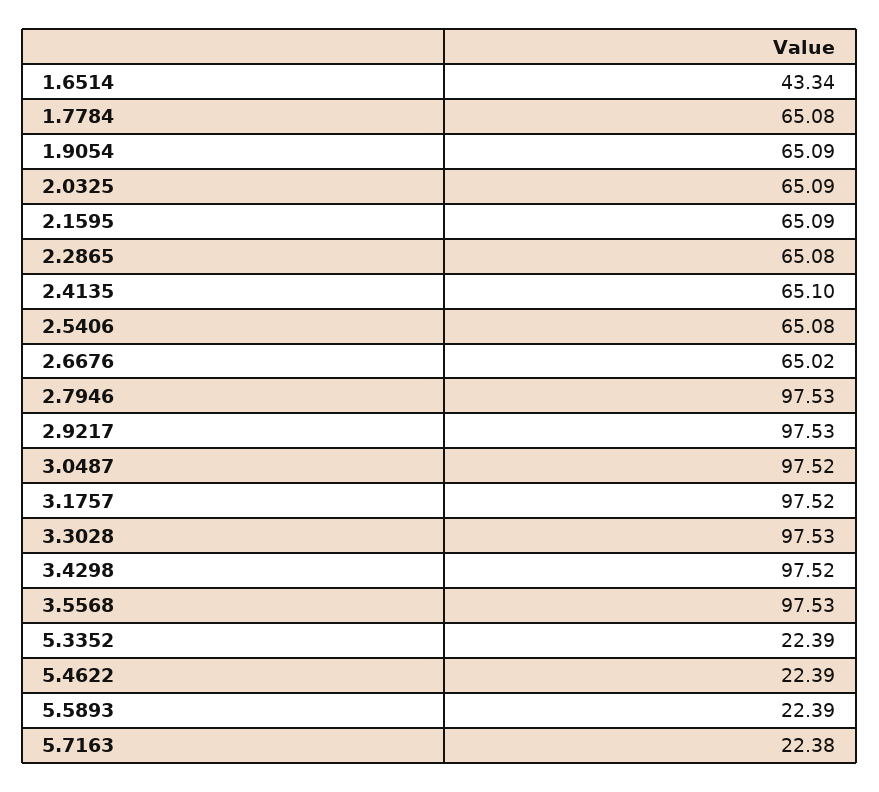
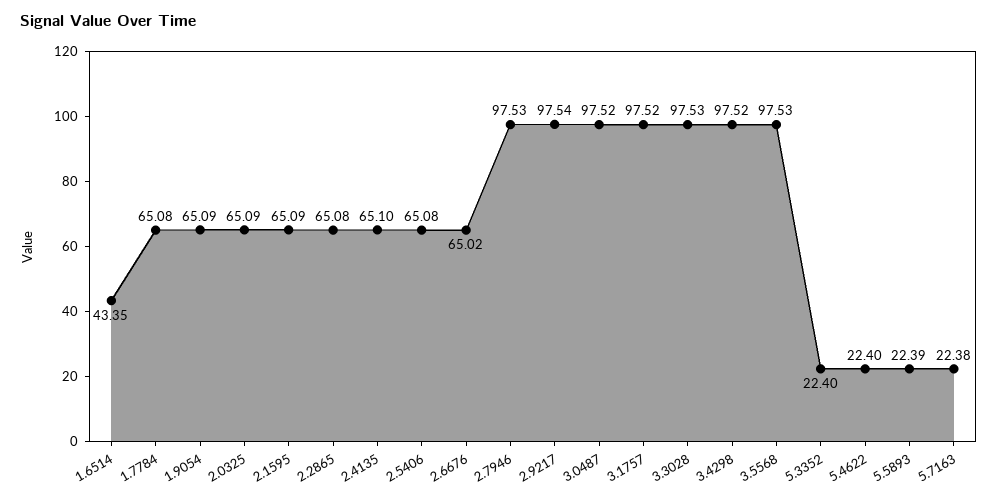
  {
-   "1.6514": 43.34,
+   "1.6514": 43.35,
    "1.7784": 65.08,
    "1.9054": 65.09,
    "2.0325": 65.09,
    "2.1595": 65.09,
    "2.2865": 65.08,
    "2.4135": 65.1,
    "2.5406": 65.08,
    "2.6676": 65.02,
    "2.7946": 97.53,
-   "2.9217": 97.53,
+   "2.9217": 97.54,
    "3.0487": 97.52,
    "3.1757": 97.52,
    "3.3028": 97.53,
    "3.4298": 97.52,
    "3.5568": 97.53,
-   "5.3352": 22.39,
+   "5.3352": 22.4,
-   "5.4622": 22.39,
+   "5.4622": 22.4,
    "5.5893": 22.39,
    "5.7163": 22.38
  }

